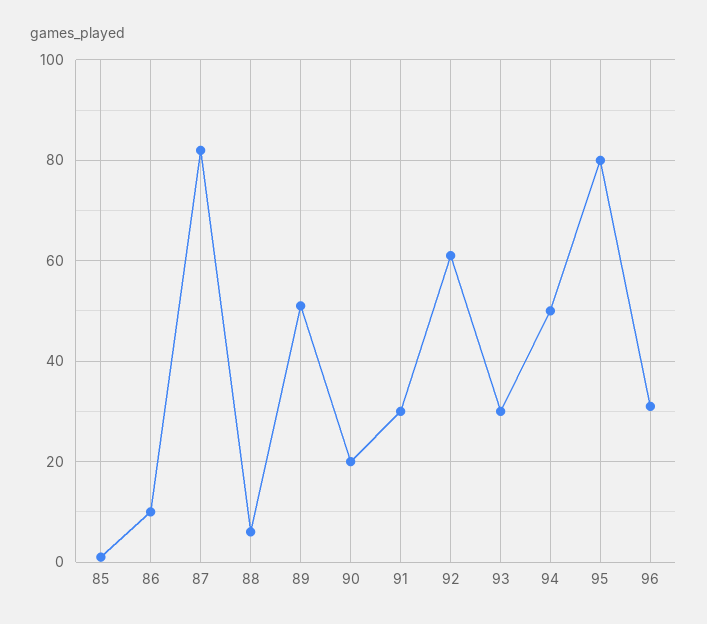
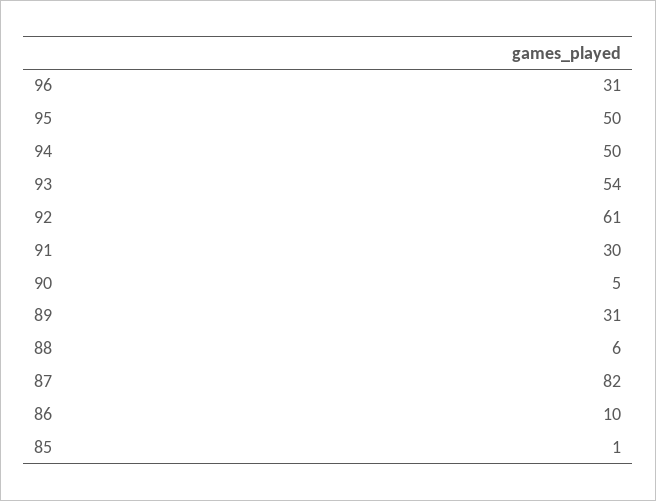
  {
    "85": 1,
    "86": 10,
    "87": 82,
    "88": 6,
-   "89": 50,
+   "89": 31,
-   "90": 20,
+   "90": 5,
    "91": 30,
    "92": 61,
-   "93": 30,
+   "93": 54,
    "94": 50,
-   "95": 80,
+   "95": 50,
    "96": 31
  }

